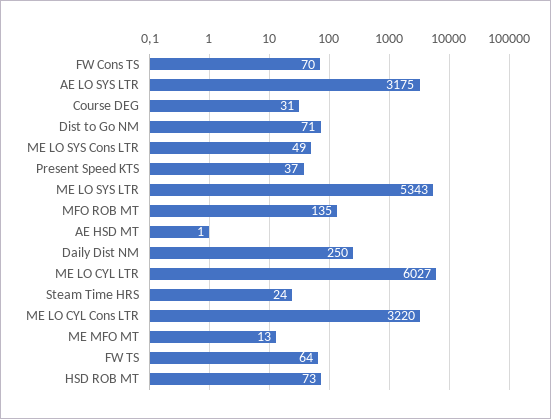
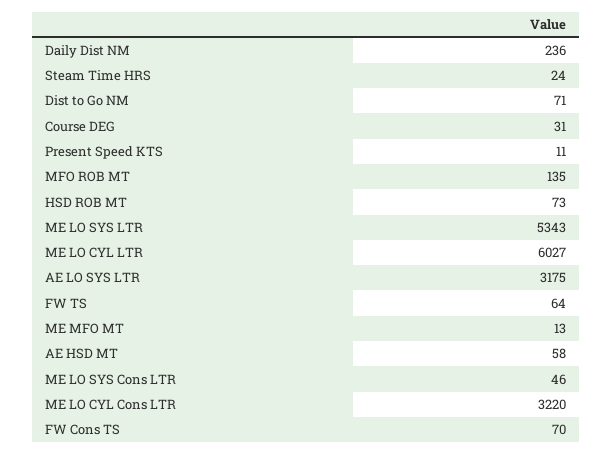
  {
    "FW Cons TS": 70,
    "AE LO SYS LTR": 3175,
    "Course DEG": 31,
    "Dist to Go NM": 71,
-   "ME LO SYS Cons LTR": 49,
+   "ME LO SYS Cons LTR": 46,
-   "Present Speed KTS": 37,
+   "Present Speed KTS": 11,
    "ME LO SYS LTR": 5343,
    "MFO ROB MT": 135,
-   "AE HSD MT": 1,
+   "AE HSD MT": 58,
-   "Daily Dist NM": 250,
+   "Daily Dist NM": 236,
    "ME LO CYL LTR": 6027,
    "Steam Time HRS": 24,
    "ME LO CYL Cons LTR": 3220,
    "ME MFO MT": 13,
    "FW TS": 64,
    "HSD ROB MT": 73
  }

